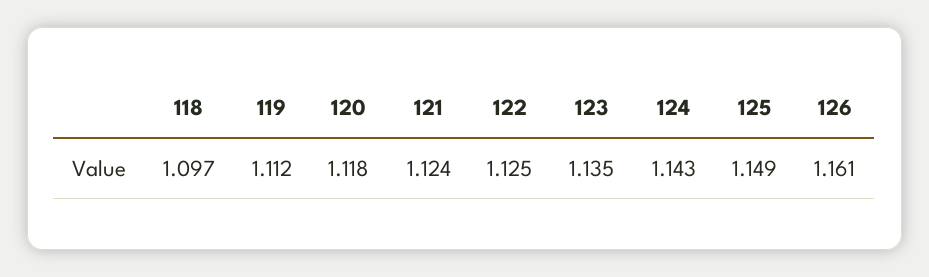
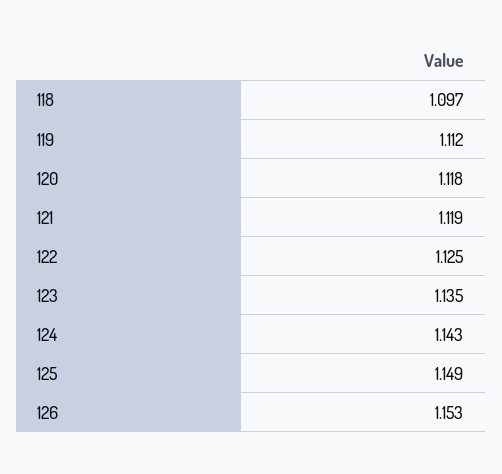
  {
    "118": 1.097,
    "119": 1.112,
    "120": 1.118,
-   "121": 1.124,
+   "121": 1.119,
    "122": 1.125,
    "123": 1.135,
    "124": 1.143,
    "125": 1.149,
-   "126": 1.161
+   "126": 1.153
  }

